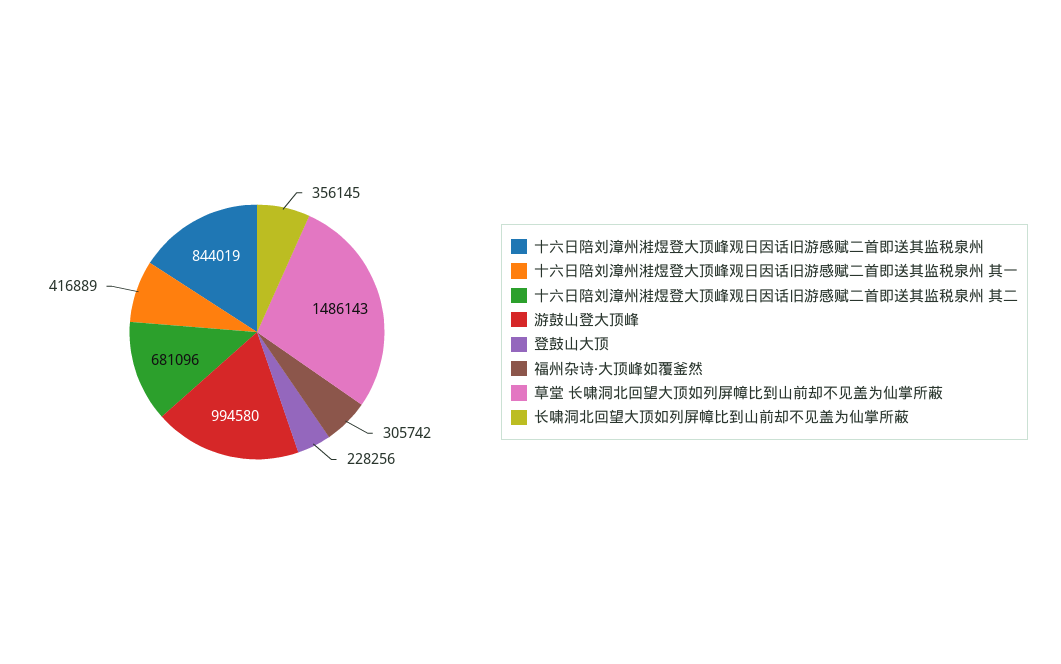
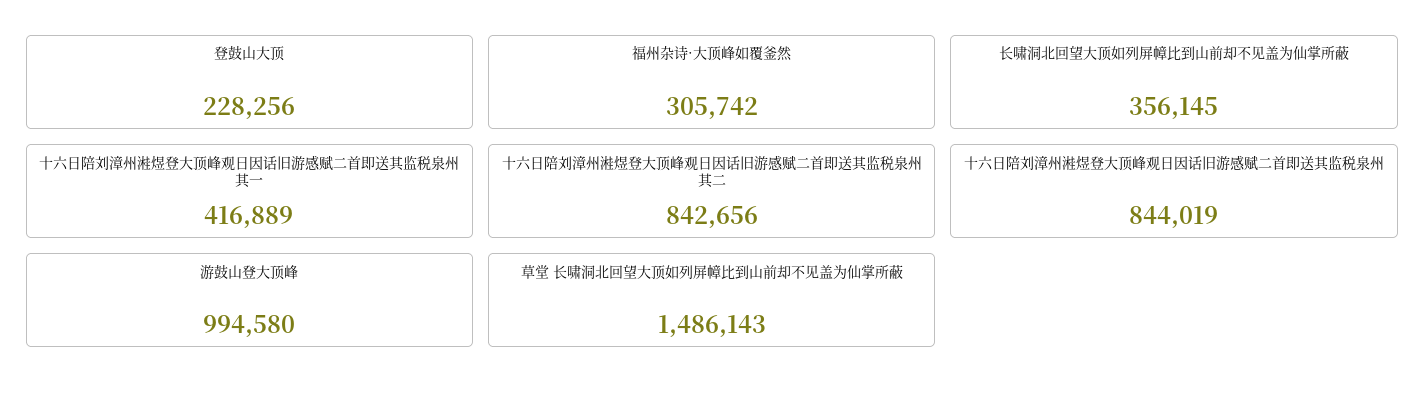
  {
    "十六日陪刘漳州溎煜登大顶峰观日因话旧游感赋二首即送其监税泉州": 844019,
    "十六日陪刘漳州溎煜登大顶峰观日因话旧游感赋二首即送其监税泉州 其一": 416889,
-   "十六日陪刘漳州溎煜登大顶峰观日因话旧游感赋二首即送其监税泉州 其二": 681096,
+   "十六日陪刘漳州溎煜登大顶峰观日因话旧游感赋二首即送其监税泉州 其二": 842656,
    "游鼓山登大顶峰": 994580,
    "登鼓山大顶": 228256,
    "福州杂诗·大顶峰如覆釜然": 305742,
    "草堂 长啸洞北回望大顶如列屏幛比到山前却不见盖为仙掌所蔽": 1486143,
    "长啸洞北回望大顶如列屏幛比到山前却不见盖为仙掌所蔽": 356145
  }

